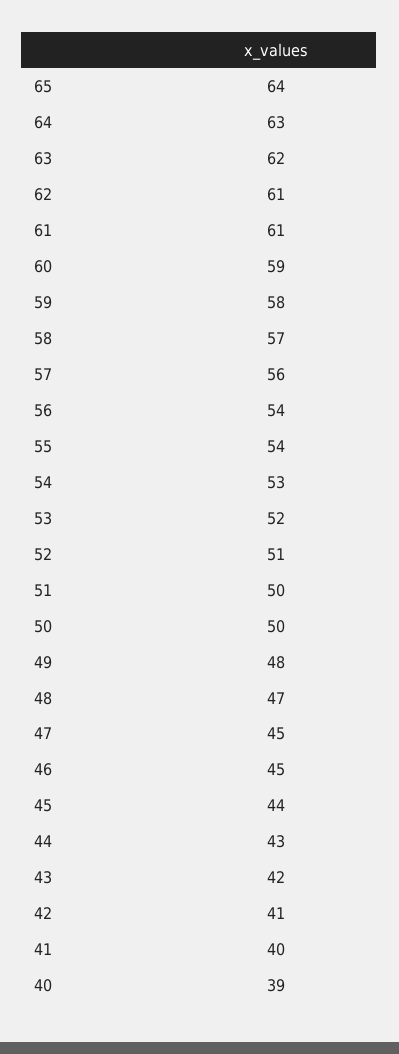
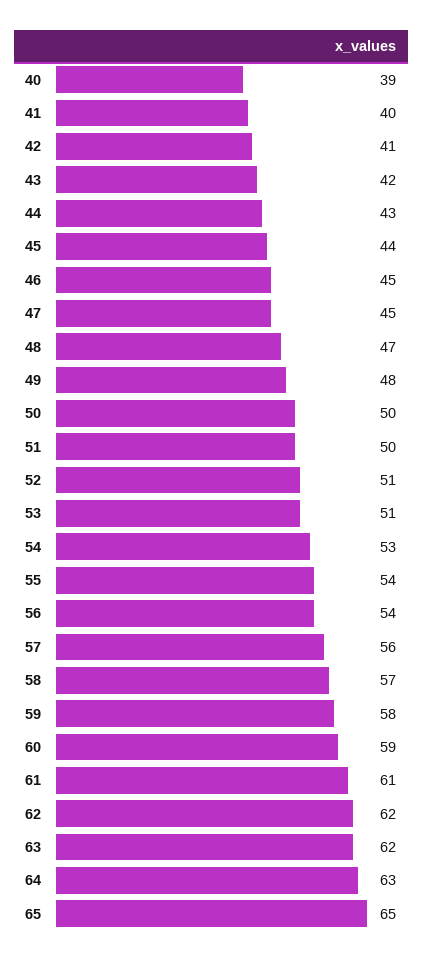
  {
-   "65": 64,
+   "65": 65,
    "64": 63,
    "63": 62,
-   "62": 61,
+   "62": 62,
    "61": 61,
    "60": 59,
    "59": 58,
    "58": 57,
    "57": 56,
    "56": 54,
    "55": 54,
    "54": 53,
-   "53": 52,
+   "53": 51,
    "52": 51,
    "51": 50,
    "50": 50,
    "49": 48,
    "48": 47,
    "47": 45,
    "46": 45,
    "45": 44,
    "44": 43,
    "43": 42,
    "42": 41,
    "41": 40,
    "40": 39
  }

